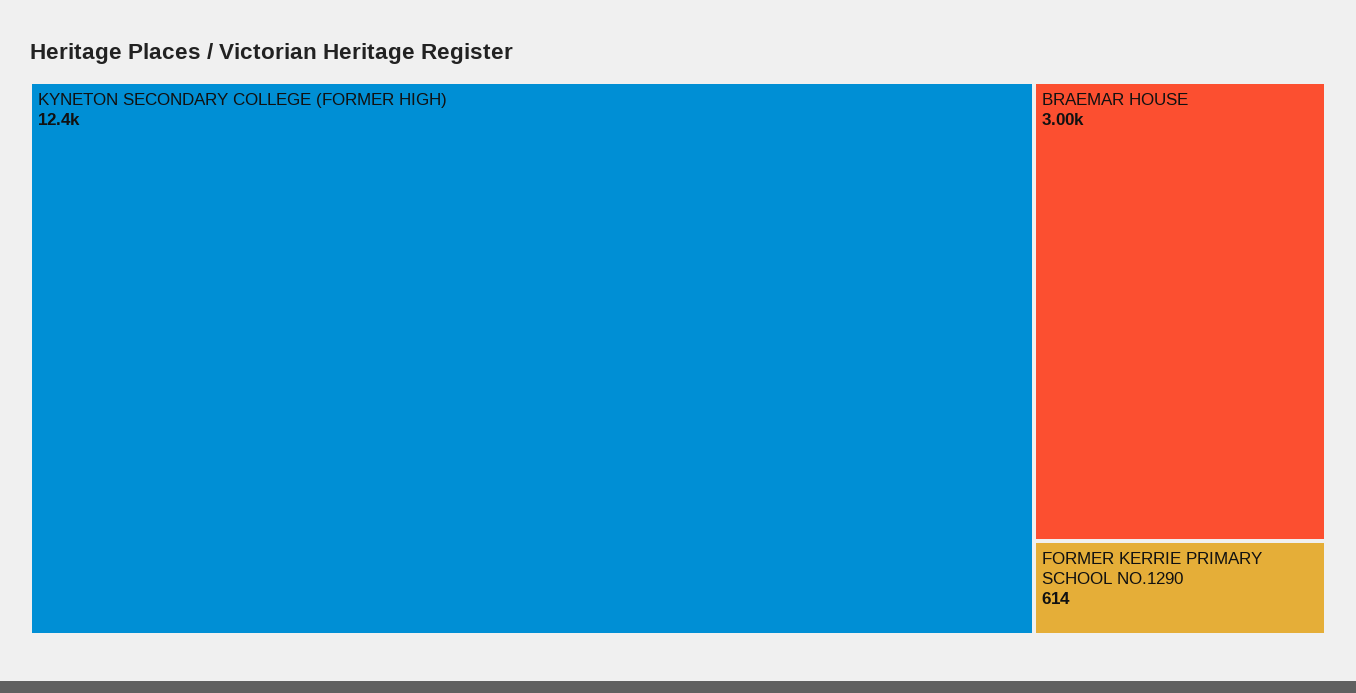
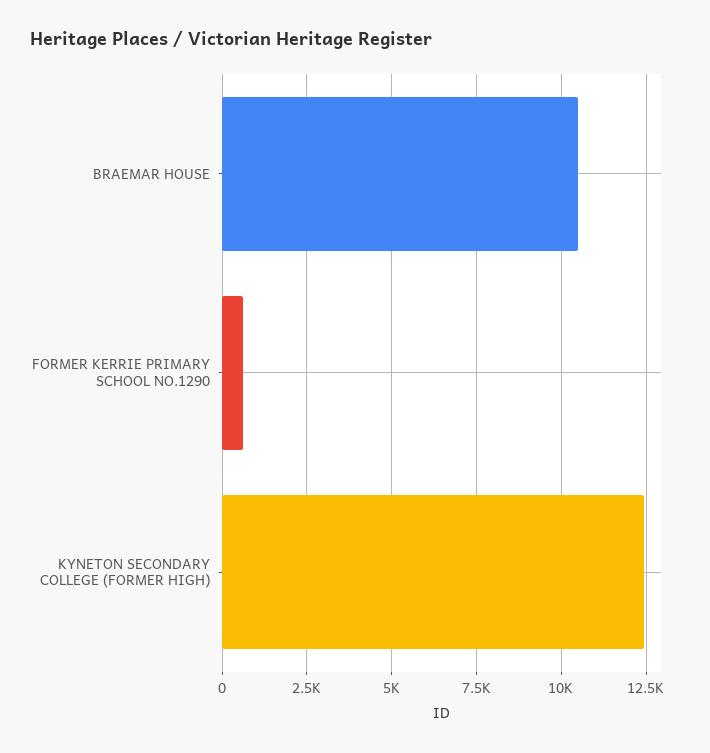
  {
    "KYNETON SECONDARY COLLEGE (FORMER HIGH)": 12400,
-   "BRAEMAR HOUSE": 3000,
+   "BRAEMAR HOUSE": 10500,
    "FORMER KERRIE PRIMARY SCHOOL NO.1290": 614
  }

